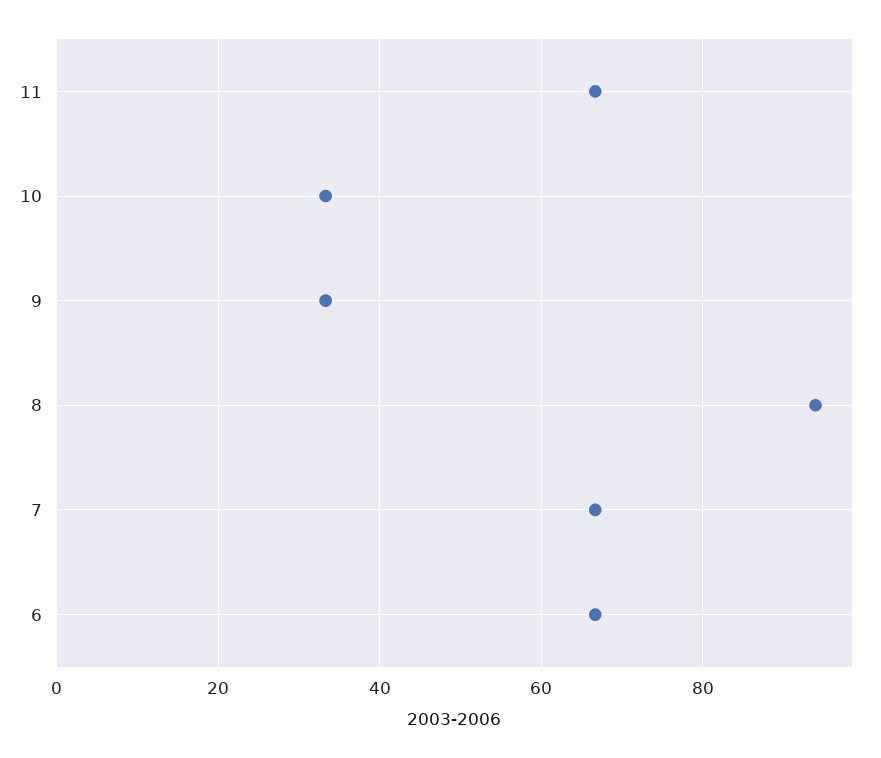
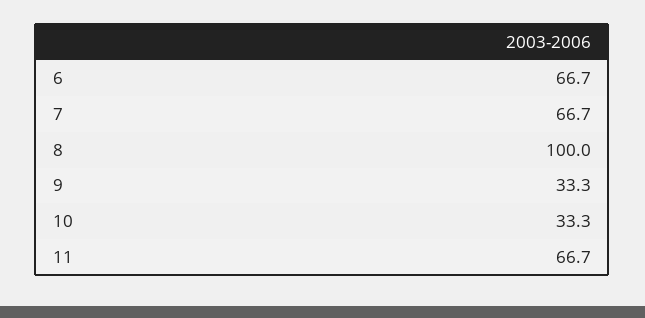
  {
    "11": 66.7,
    "10": 33.3,
    "9": 33.3,
-   "8": 94,
+   "8": 100,
    "7": 66.7,
    "6": 66.7
  }

